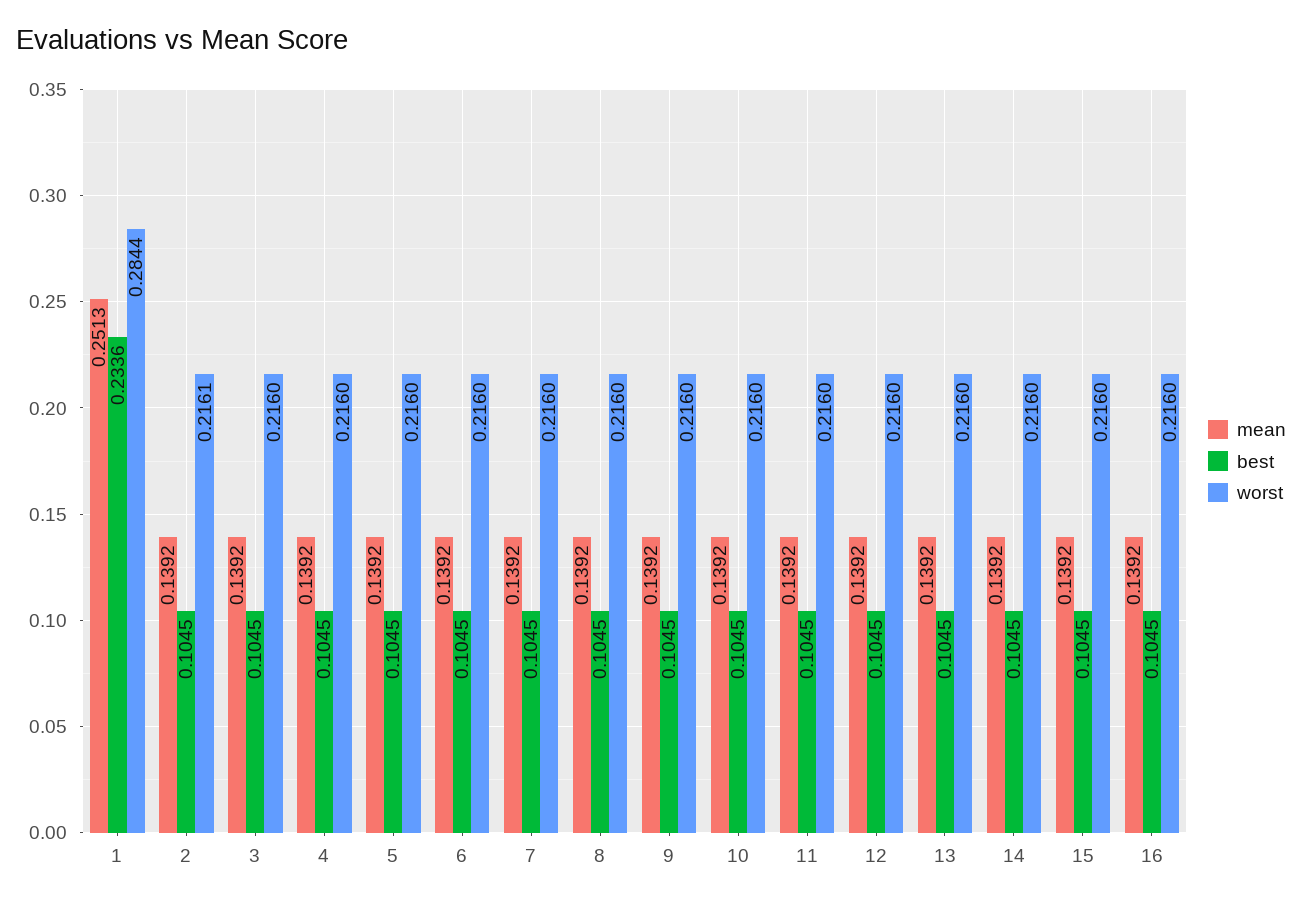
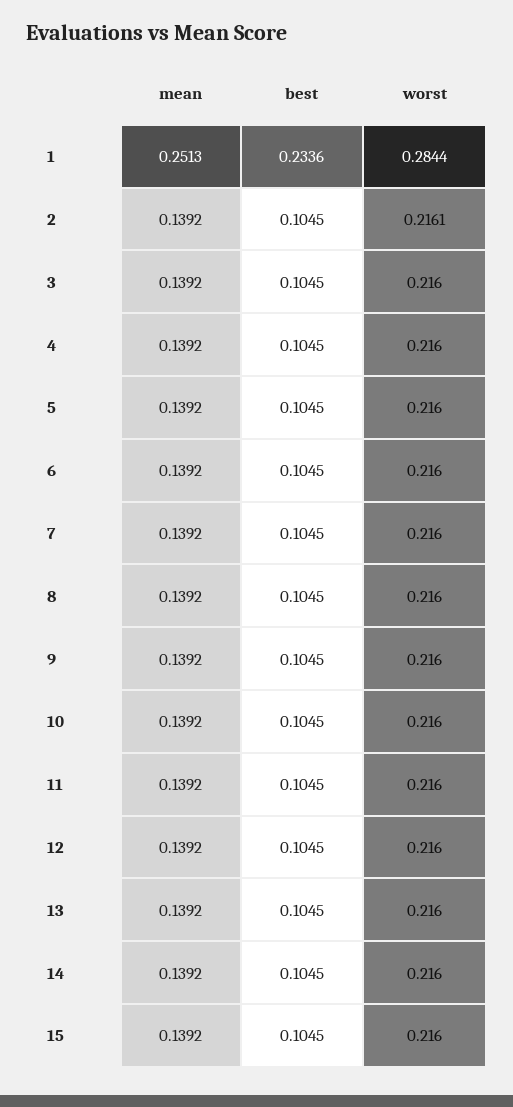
  {
    "mean": {
      "1": 0.2513,
      "2": 0.1392,
      "3": 0.1392,
      "4": 0.1392,
      "5": 0.1392,
      "6": 0.1392,
      "7": 0.1392,
      "8": 0.1392,
      "9": 0.1392,
      "10": 0.1392,
      "11": 0.1392,
      "12": 0.1392,
      "13": 0.1392,
      "14": 0.1392,
-     "15": 0.1392,
+     "15": 0.1392
-     "16": 0.1392
    },
    "best": {
      "1": 0.2336,
      "2": 0.1045,
      "3": 0.1045,
      "4": 0.1045,
      "5": 0.1045,
      "6": 0.1045,
      "7": 0.1045,
      "8": 0.1045,
      "9": 0.1045,
      "10": 0.1045,
      "11": 0.1045,
      "12": 0.1045,
      "13": 0.1045,
      "14": 0.1045,
-     "15": 0.1045,
+     "15": 0.1045
-     "16": 0.1045
    },
    "worst": {
      "1": 0.2844,
      "2": 0.2161,
      "3": 0.216,
      "4": 0.216,
      "5": 0.216,
      "6": 0.216,
      "7": 0.216,
      "8": 0.216,
      "9": 0.216,
      "10": 0.216,
      "11": 0.216,
      "12": 0.216,
      "13": 0.216,
      "14": 0.216,
-     "15": 0.216,
+     "15": 0.216
-     "16": 0.216
    }
  }

